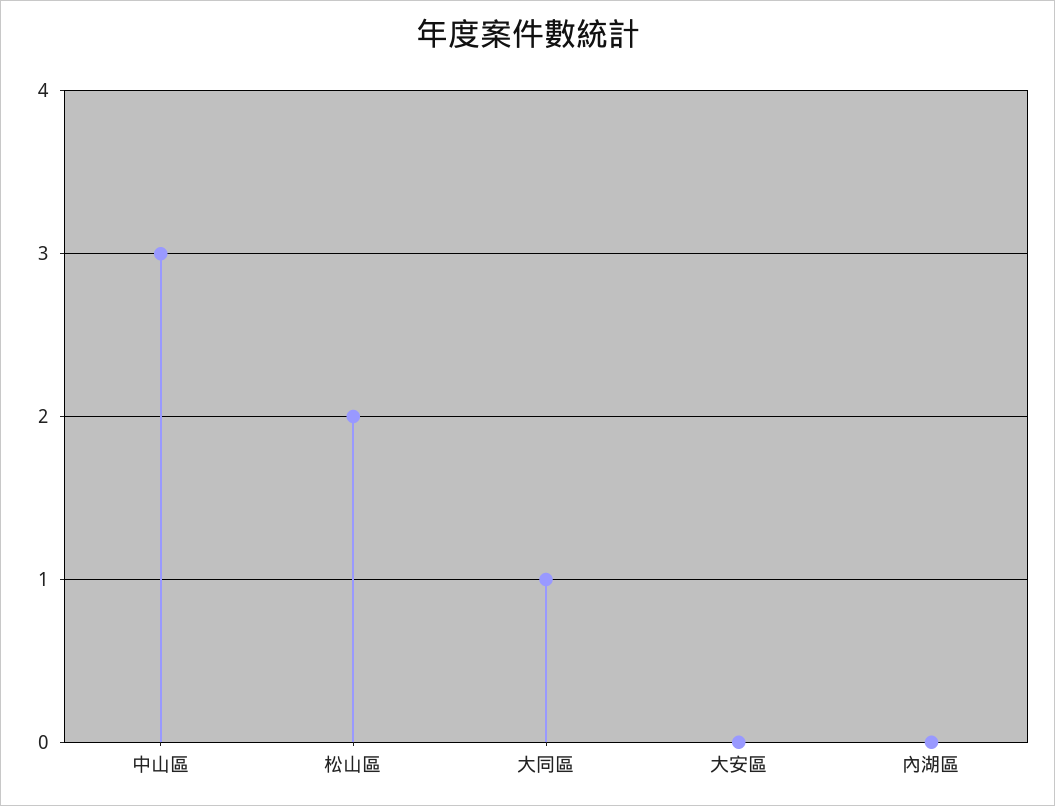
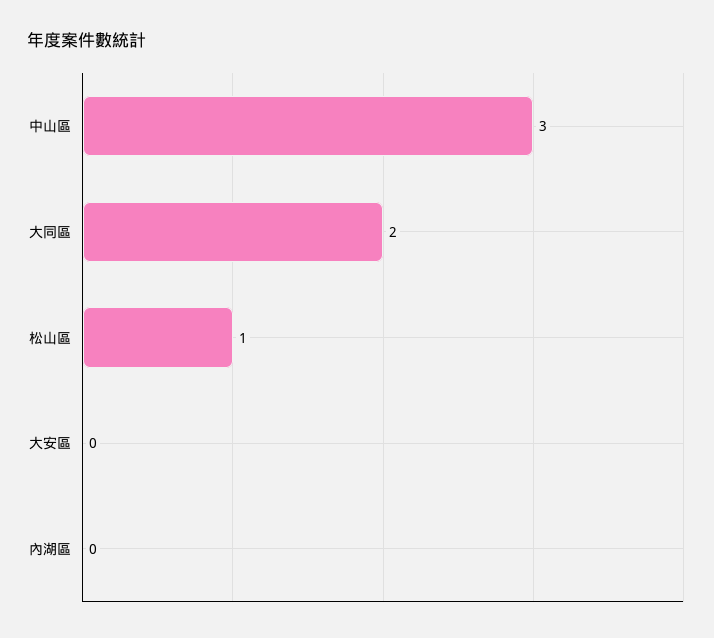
  {
    "中山區": 3,
-   "松山區": 2,
+   "松山區": 1,
-   "大同區": 1,
+   "大同區": 2,
    "大安區": 0,
    "內湖區": 0
  }

